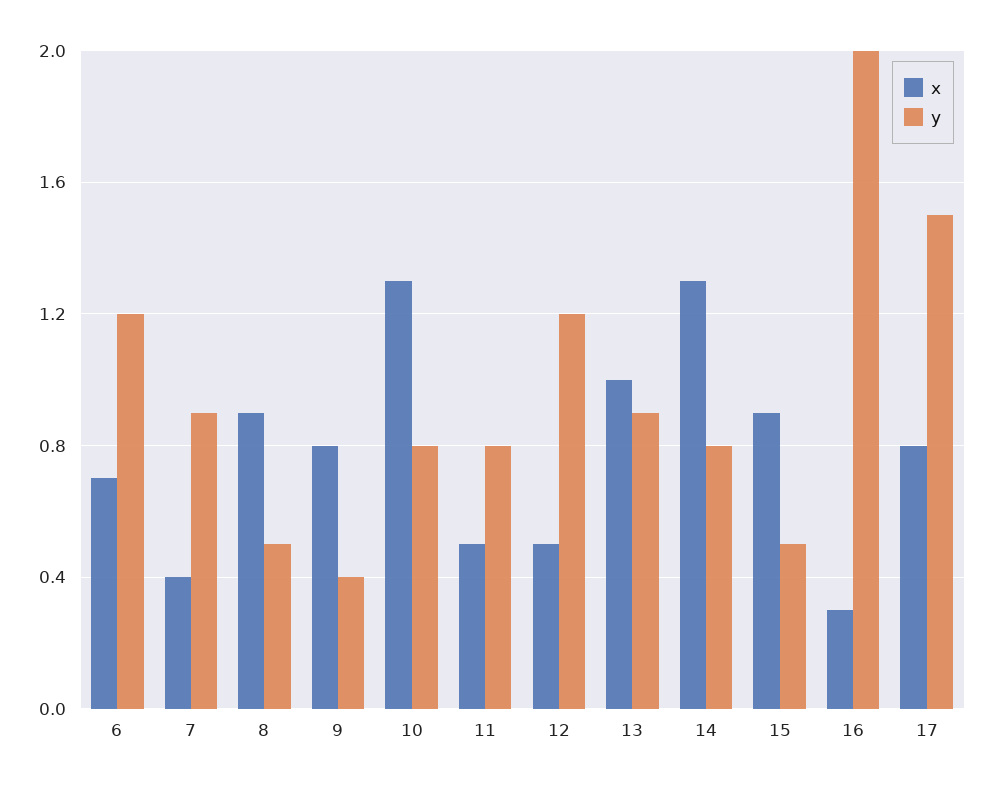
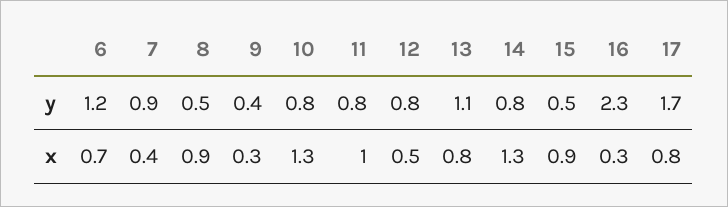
  {
    "x": {
      "6": 0.7,
      "7": 0.4,
      "8": 0.9,
-     "9": 0.8,
+     "9": 0.3,
      "10": 1.3,
-     "11": 0.5,
+     "11": 1,
      "12": 0.5,
-     "13": 1,
+     "13": 0.8,
      "14": 1.3,
      "15": 0.9,
      "16": 0.3,
      "17": 0.8
    },
    "y": {
      "6": 1.2,
      "7": 0.9,
      "8": 0.5,
      "9": 0.4,
      "10": 0.8,
      "11": 0.8,
-     "12": 1.2,
+     "12": 0.8,
-     "13": 0.9,
+     "13": 1.1,
      "14": 0.8,
      "15": 0.5,
-     "16": 2,
+     "16": 2.3,
-     "17": 1.5
+     "17": 1.7
    }
  }

